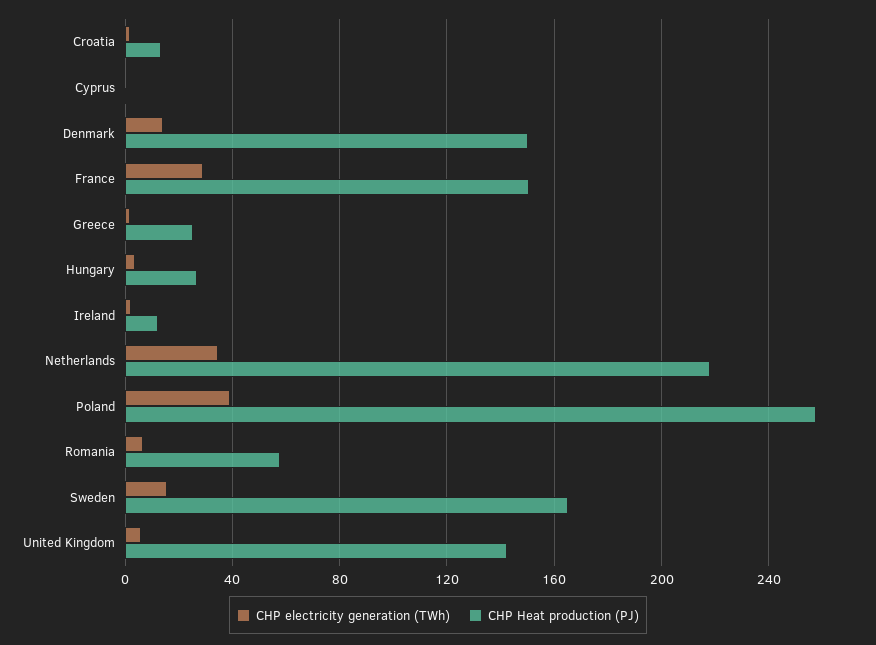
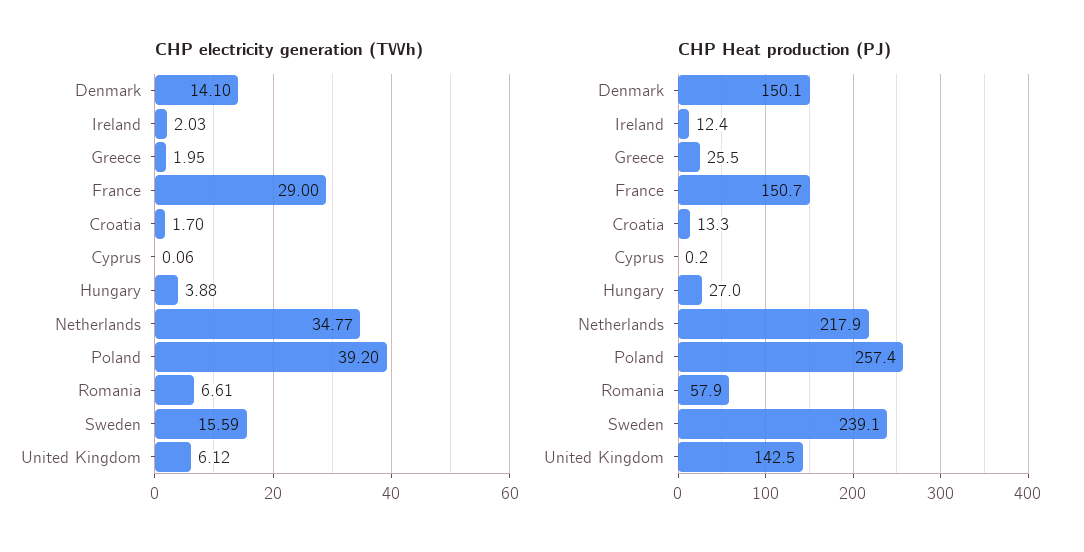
  {
    "CHP electricity generation (TWh)": {
      "Croatia": 1.7,
      "Cyprus": 0.06,
      "Denmark": 14.1,
      "France": 29,
      "Greece": 1.95,
      "Hungary": 3.88,
      "Ireland": 2.03,
      "Netherlands": 34.77,
      "Poland": 39.2,
      "Romania": 6.61,
      "Sweden": 15.59,
      "United Kingdom": 6.12
    },
    "CHP Heat production (PJ)": {
      "Croatia": 13.3,
      "Cyprus": 0.2,
      "Denmark": 150.1,
      "France": 150.7,
      "Greece": 25.5,
      "Hungary": 27,
      "Ireland": 12.4,
      "Netherlands": 217.9,
      "Poland": 257.4,
      "Romania": 57.9,
-     "Sweden": 165,
+     "Sweden": 239.1,
      "United Kingdom": 142.5
    }
  }

